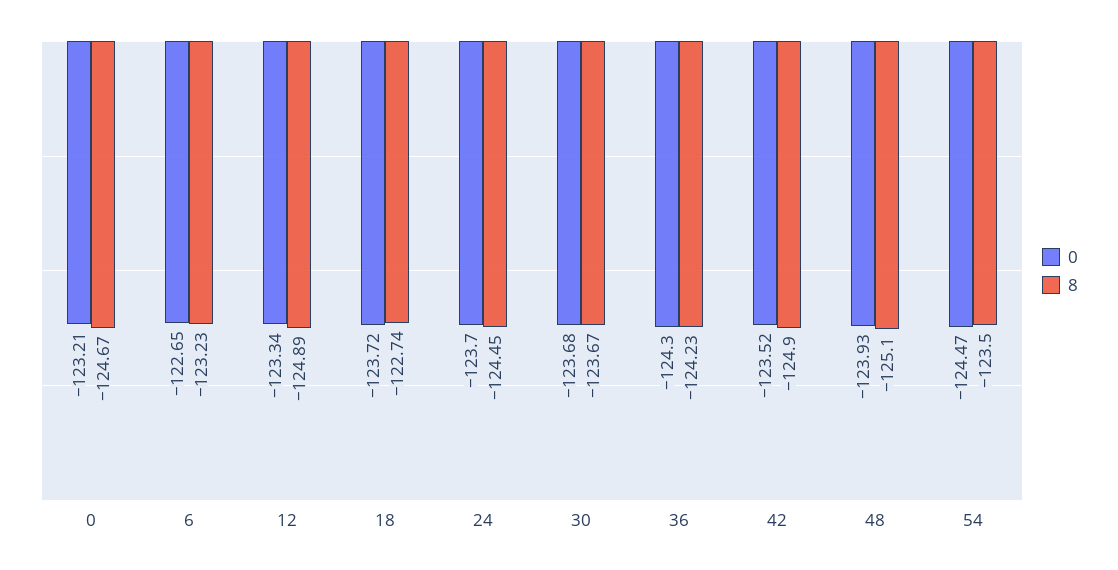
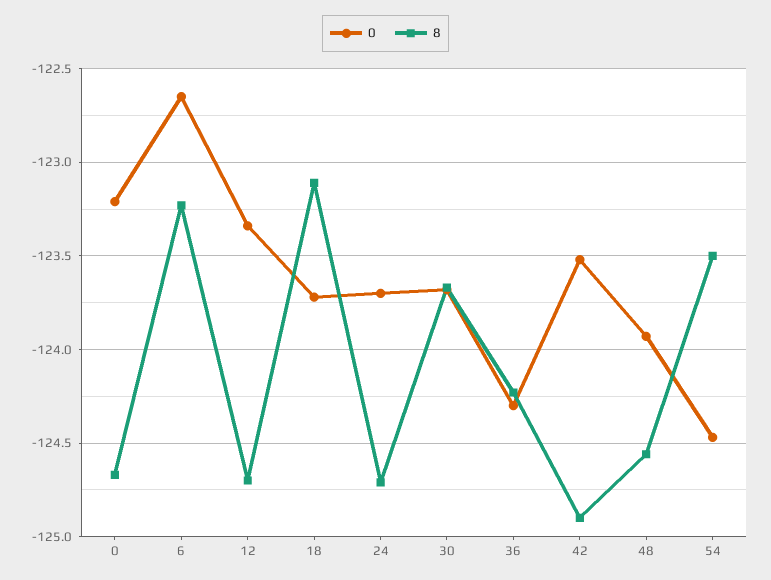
  {
    "0": {
      "0": -123.21,
      "6": -122.65,
      "12": -123.34,
      "18": -123.72,
      "24": -123.7,
      "30": -123.68,
      "36": -124.3,
      "42": -123.52,
      "48": -123.93,
      "54": -124.47
    },
    "8": {
      "0": -124.67,
      "6": -123.23,
-     "12": -124.89,
+     "12": -124.7,
-     "18": -122.74,
+     "18": -123.1,
-     "24": -124.45,
+     "24": -124.7,
      "30": -123.67,
      "36": -124.23,
      "42": -124.9,
-     "48": -125.1,
+     "48": -124.55,
      "54": -123.5
    }
  }

